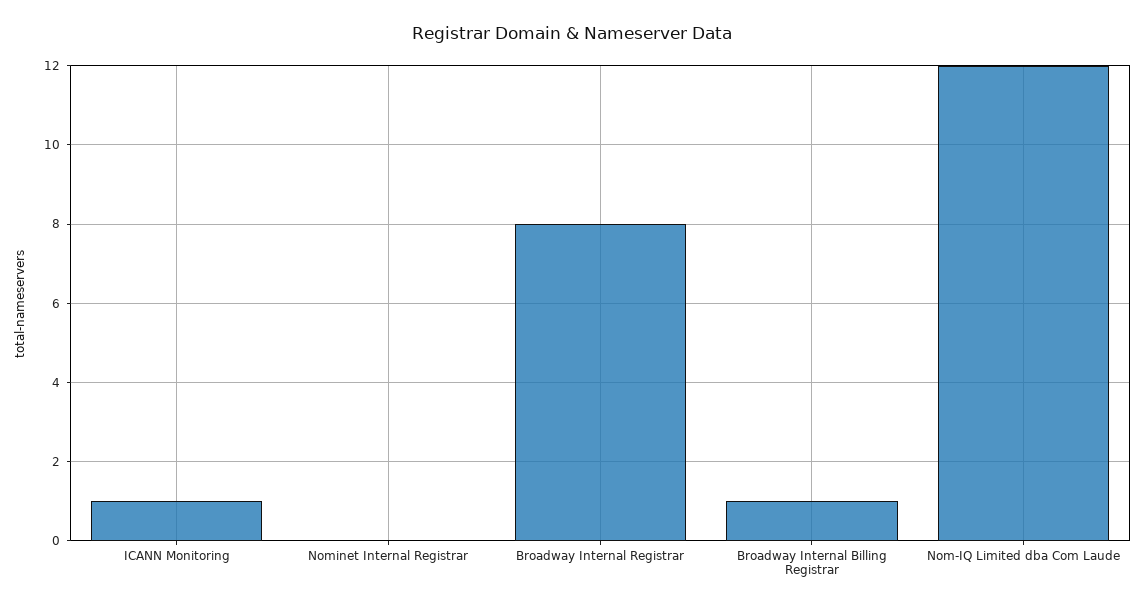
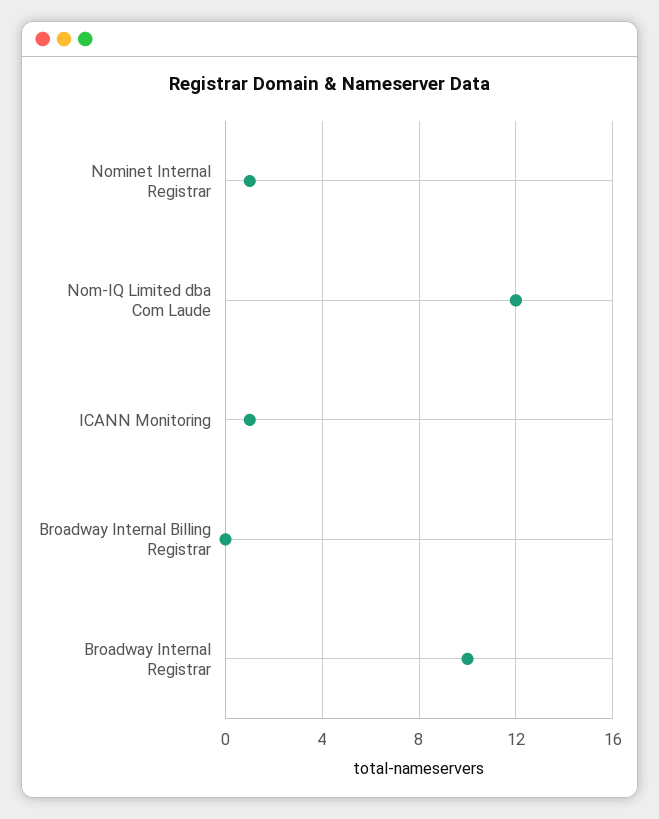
  {
    "ICANN Monitoring": 1,
-   "Nominet Internal Registrar": 0,
+   "Nominet Internal Registrar": 1,
-   "Broadway Internal Registrar": 8,
+   "Broadway Internal Registrar": 10,
-   "Broadway Internal Billing Registrar": 1,
+   "Broadway Internal Billing Registrar": 0,
    "Nom-IQ Limited dba Com Laude": 12
  }

